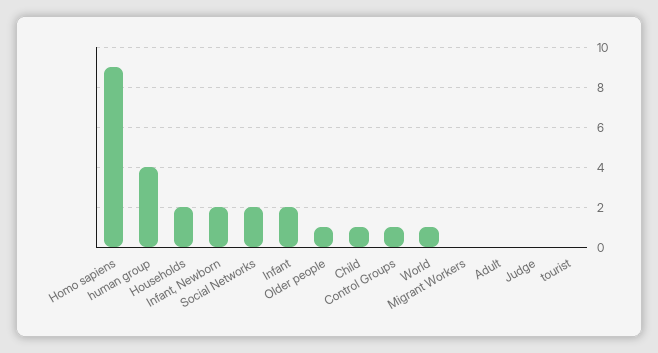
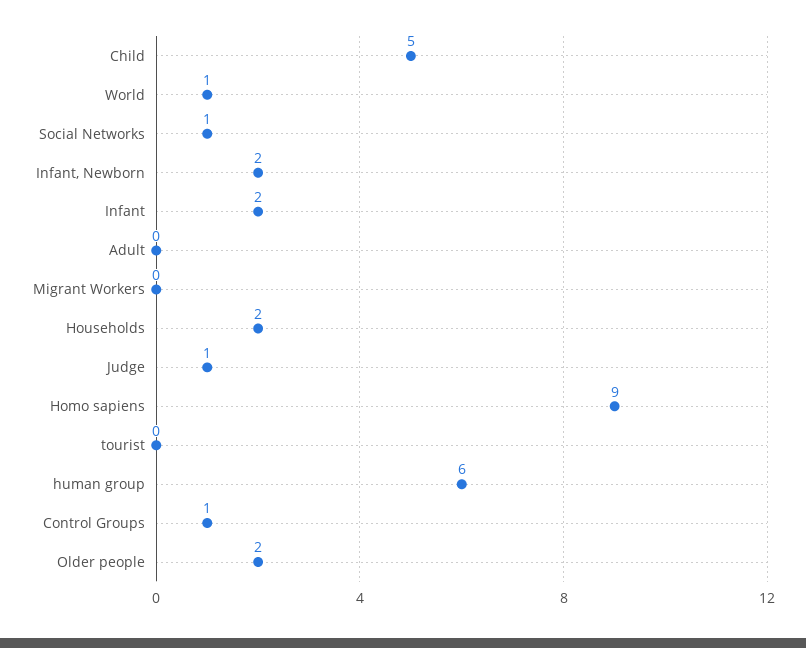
  {
    "Homo sapiens": 9,
-   "human group": 4,
+   "human group": 6,
    "Households": 2,
    "Infant, Newborn": 2,
-   "Social Networks": 2,
+   "Social Networks": 1,
    "Infant": 2,
-   "Older people": 1,
+   "Older people": 2,
-   "Child": 1,
+   "Child": 5,
    "Control Groups": 1,
    "World": 1,
    "Migrant Workers": 0,
    "Adult": 0,
-   "Judge": 0,
+   "Judge": 1,
    "tourist": 0
  }

